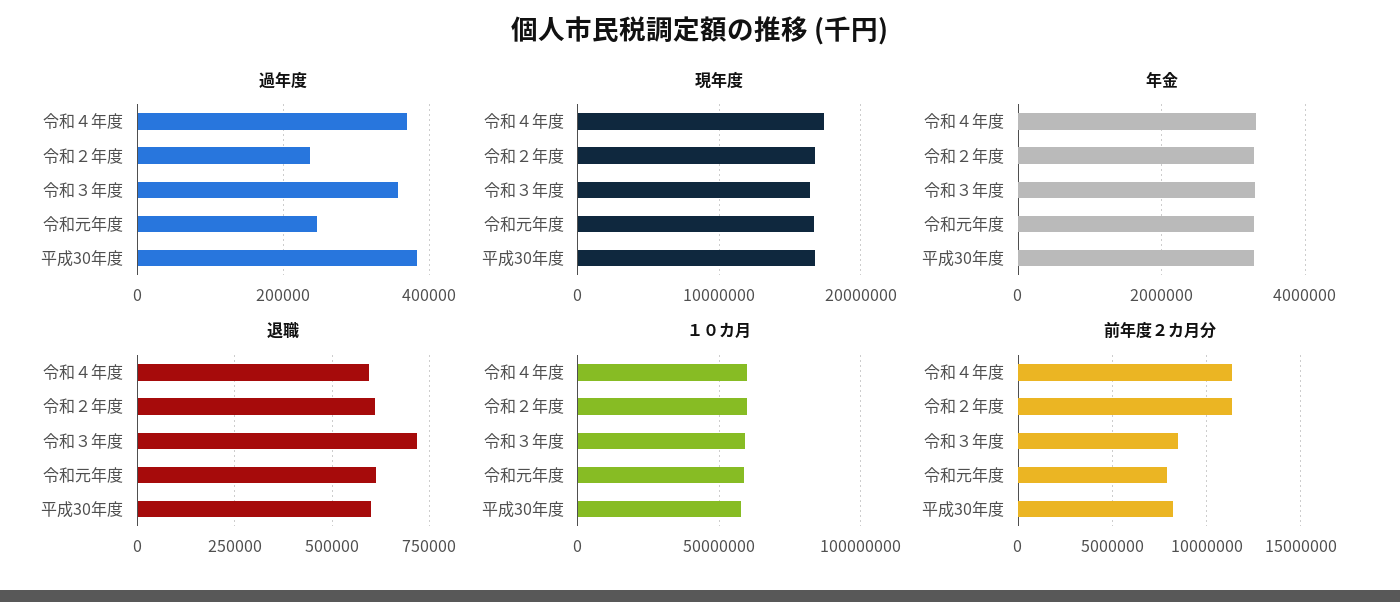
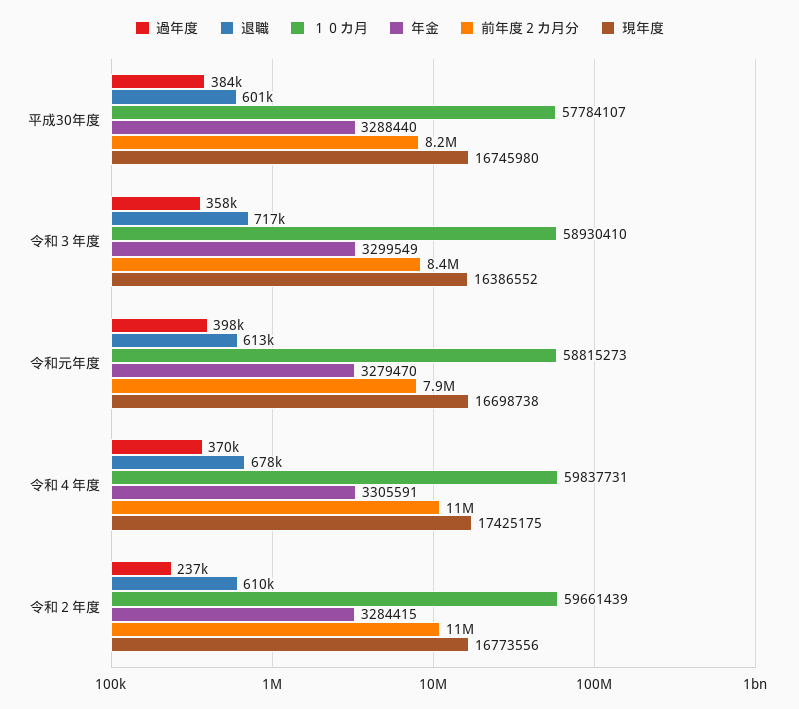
  {
    "過年度": {
      "令和４年度": 370000,
      "令和２年度": 237000,
      "令和３年度": 358000,
-     "令和元年度": 240000,
+     "令和元年度": 398000,
      "平成30年度": 384000
    },
    "現年度": {
      "令和４年度": 17425175,
      "令和２年度": 16773556,
      "令和３年度": 16386552,
      "令和元年度": 16698738,
      "平成30年度": 16745980
    },
    "年金": {
      "令和４年度": 3305591,
      "令和２年度": 3284415,
      "令和３年度": 3299549,
      "令和元年度": 3279470,
      "平成30年度": 3288440
    },
    "退職": {
-     "令和４年度": 600000,
+     "令和４年度": 678000,
      "令和２年度": 610000,
      "令和３年度": 717000,
      "令和元年度": 613000,
      "平成30年度": 601000
    },
    "１０カ月": {
      "令和４年度": 59837731,
      "令和２年度": 59661439,
      "令和３年度": 58930410,
      "令和元年度": 58815273,
      "平成30年度": 57784107
    },
    "前年度２カ月分": {
      "令和４年度": 11000000,
      "令和２年度": 11000000,
      "令和３年度": 8400000,
      "令和元年度": 7900000,
      "平成30年度": 8200000
    }
  }

